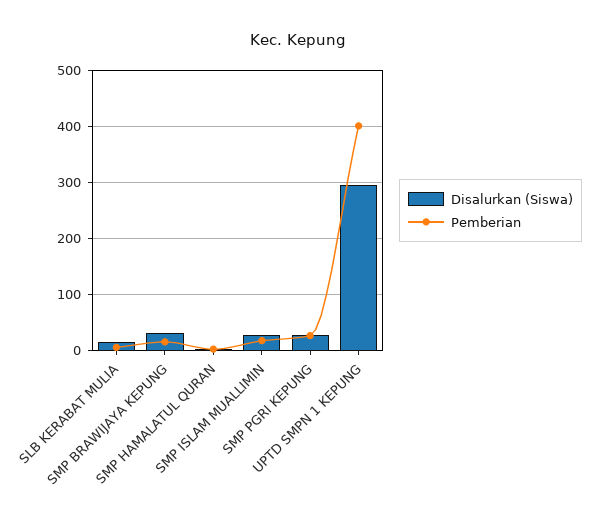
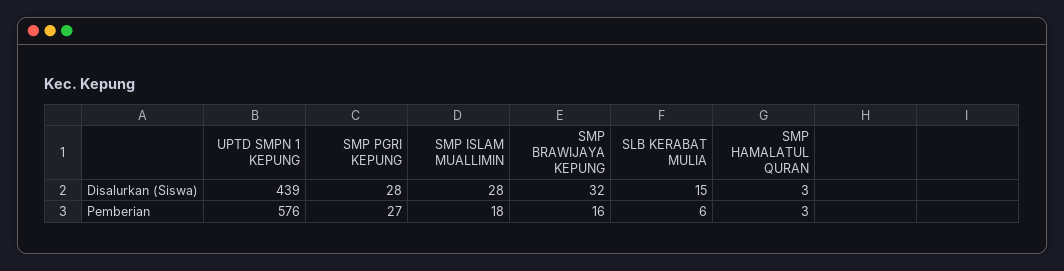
  {
    "Disalurkan (Siswa)": {
      "SLB KERABAT MULIA": 15,
      "SMP BRAWIJAYA KEPUNG": 32,
      "SMP HAMALATUL QURAN": 3,
      "SMP ISLAM MUALLIMIN": 28,
      "SMP PGRI KEPUNG": 28,
-     "UPTD SMPN 1 KEPUNG": 300
+     "UPTD SMPN 1 KEPUNG": 439
    },
    "Pemberian": {
      "SLB KERABAT MULIA": 6,
      "SMP BRAWIJAYA KEPUNG": 16,
      "SMP HAMALATUL QURAN": 3,
      "SMP ISLAM MUALLIMIN": 18,
      "SMP PGRI KEPUNG": 27,
-     "UPTD SMPN 1 KEPUNG": 400
+     "UPTD SMPN 1 KEPUNG": 576
    }
  }

